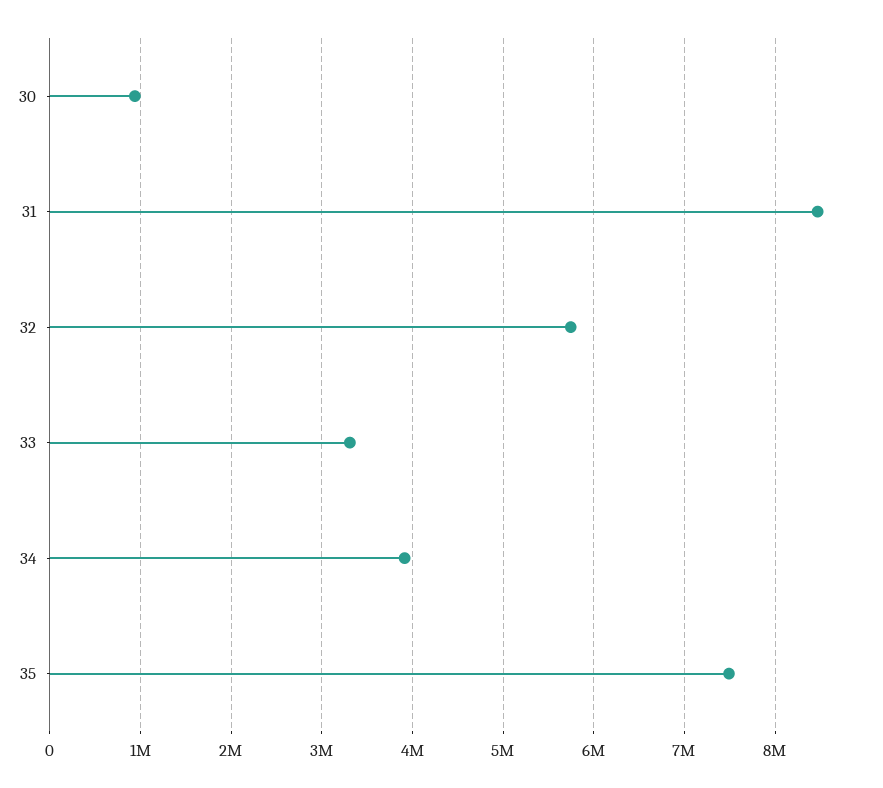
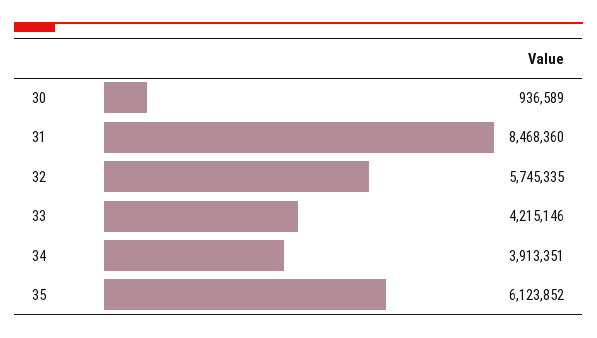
  {
    "30": 936589,
    "31": 8468360,
    "32": 5745335,
-   "33": 3300000,
+   "33": 4215146,
    "34": 3913351,
-   "35": 7500000
+   "35": 6123852
  }

